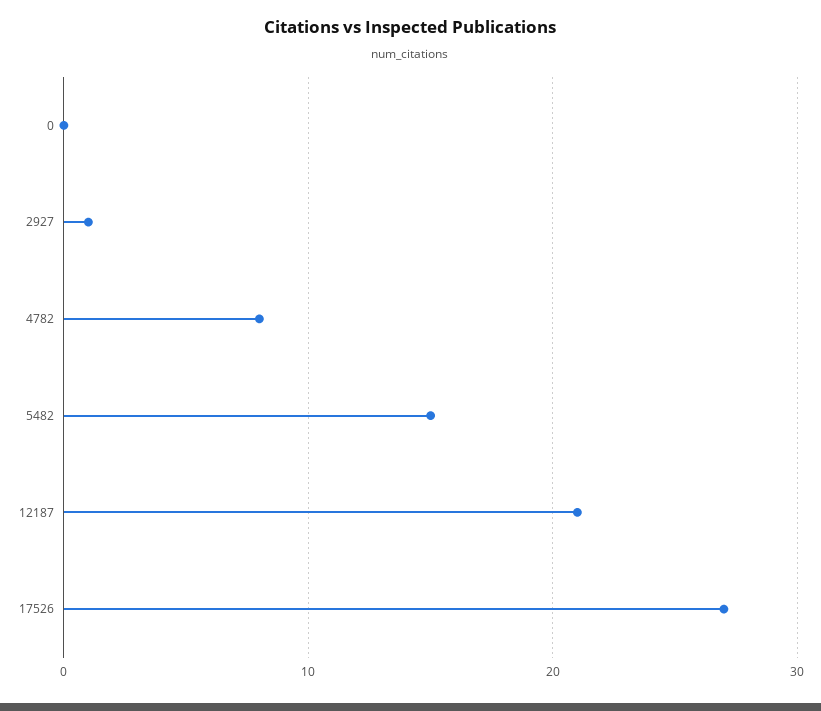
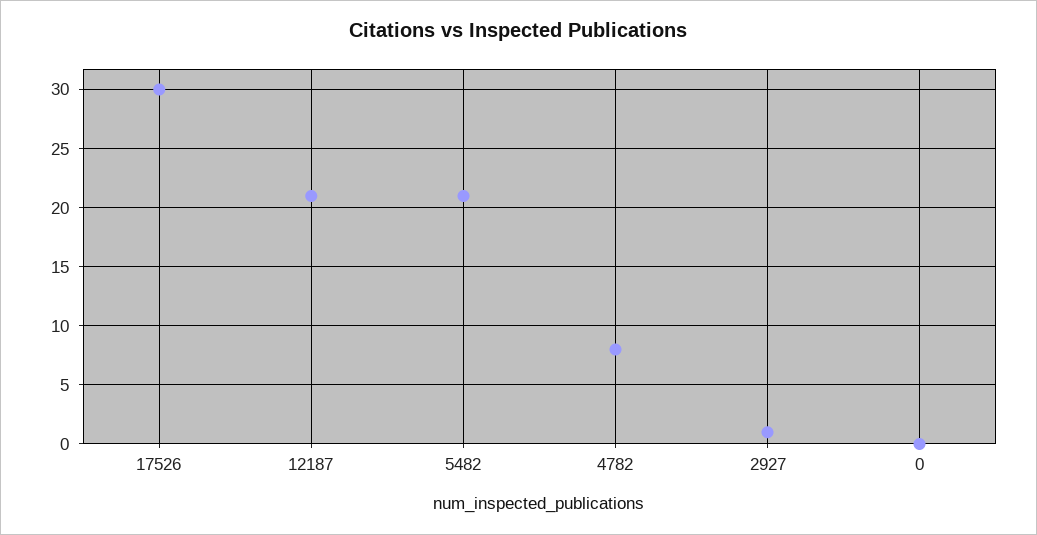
  {
    "0": 0,
    "2927": 1,
    "4782": 8,
-   "5482": 15,
+   "5482": 21,
    "12187": 21,
-   "17526": 27
+   "17526": 30
  }

